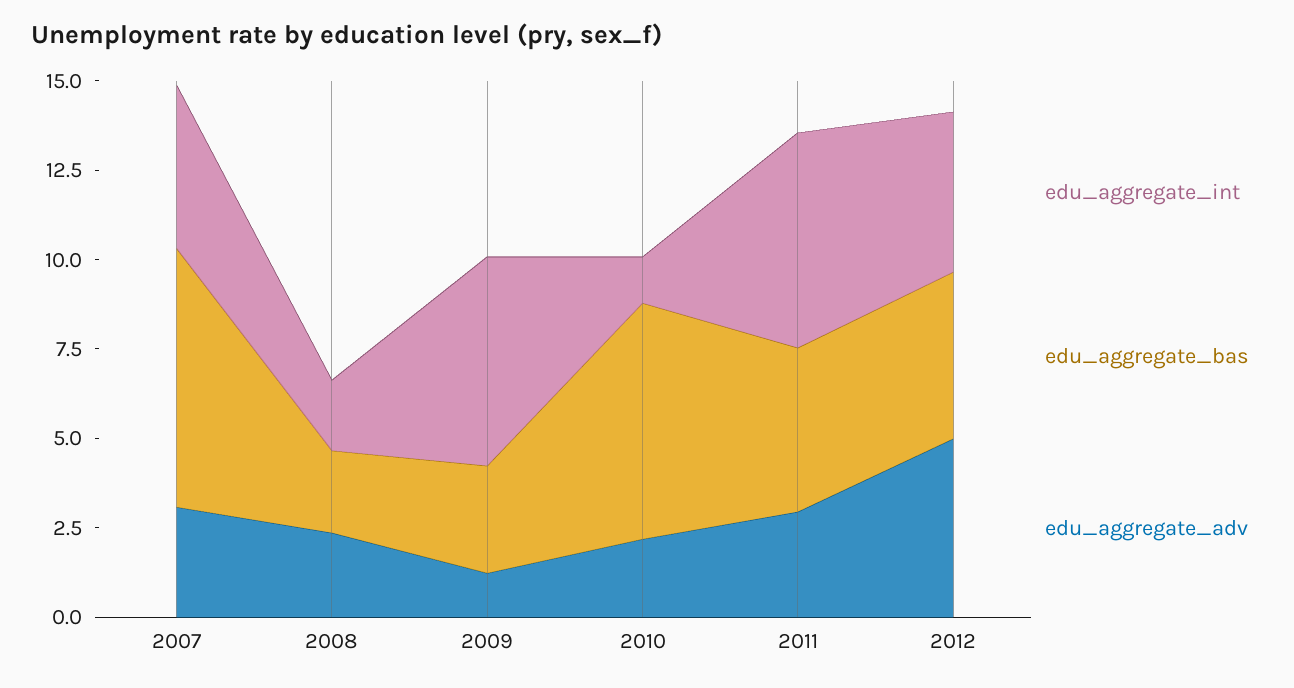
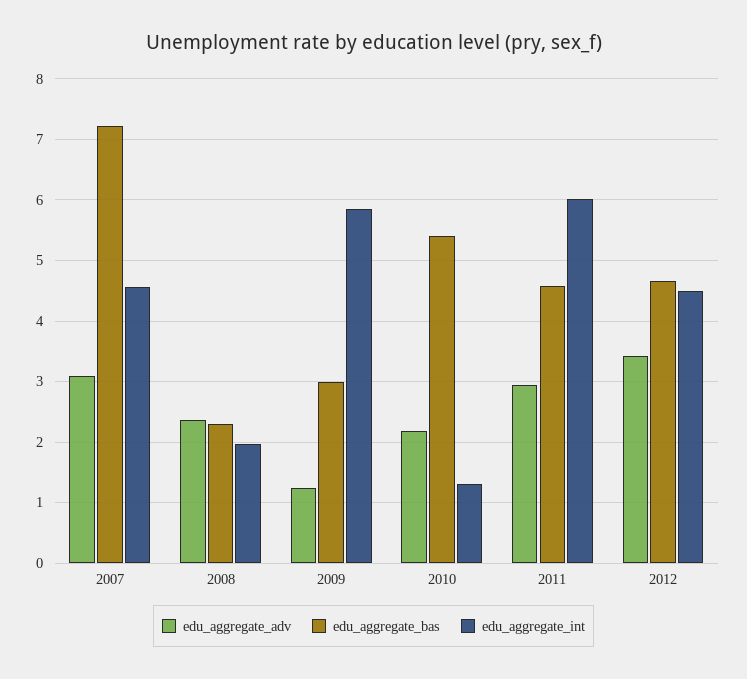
  {
    "edu_aggregate_int": {
      "2007": 4.6,
      "2008": 2,
      "2009": 5.9,
      "2010": 1.3,
      "2011": 6,
      "2012": 4.5
    },
    "edu_aggregate_bas": {
      "2007": 7.2,
      "2008": 2.3,
      "2009": 3,
-     "2010": 6.5,
+     "2010": 5.4,
      "2011": 4.6,
      "2012": 4.7
    },
    "edu_aggregate_adv": {
      "2007": 3.1,
      "2008": 2.4,
      "2009": 1.2,
      "2010": 2.2,
      "2011": 2.9,
-     "2012": 5
+     "2012": 3.4
    }
  }

